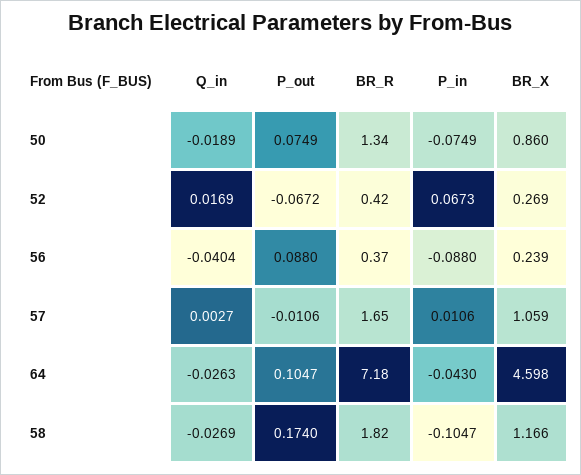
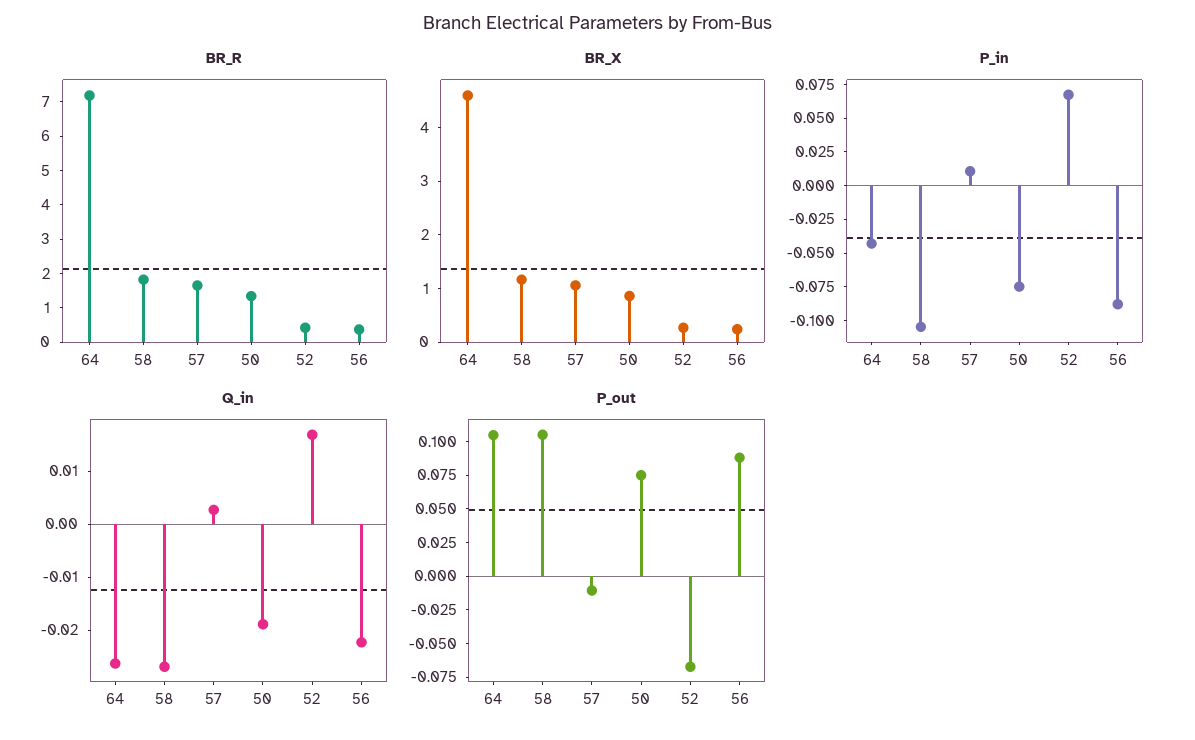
  {
    "Q_in": {
      "50": -0.0189,
      "52": 0.0169,
-     "56": -0.0404,
+     "56": -0.022,
      "57": 0.0027,
      "64": -0.0263,
      "58": -0.0269
    },
    "P_out": {
      "50": 0.0749,
      "52": -0.0672,
      "56": 0.088,
      "57": -0.0106,
      "64": 0.1047,
-     "58": 0.174
+     "58": 0.1
    },
    "BR_R": {
      "50": 1.34,
      "52": 0.42,
      "56": 0.37,
      "57": 1.65,
      "64": 7.18,
      "58": 1.82
    },
    "P_in": {
      "50": -0.0749,
      "52": 0.0673,
      "56": -0.088,
      "57": 0.0106,
      "64": -0.043,
      "58": -0.1047
    },
    "BR_X": {
      "50": 0.86,
      "52": 0.269,
      "56": 0.239,
      "57": 1.059,
      "64": 4.598,
      "58": 1.166
    }
  }

